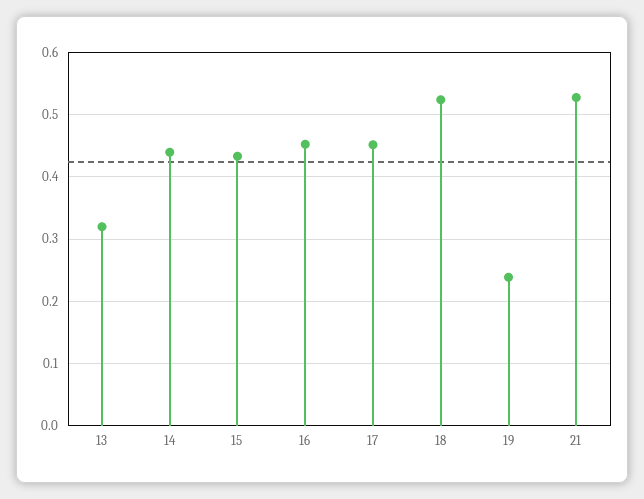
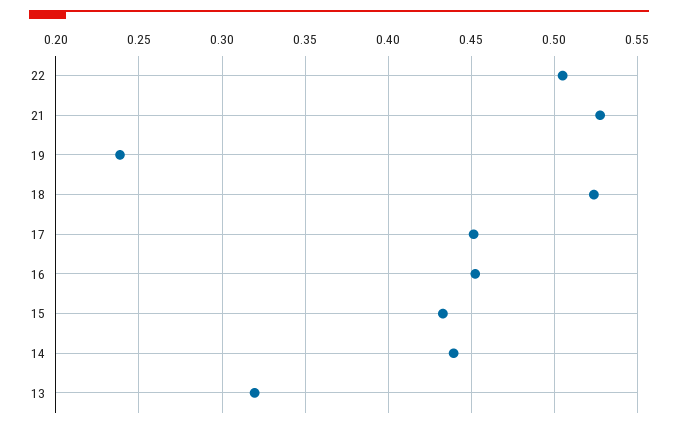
  {
    "13": 0.32,
    "14": 0.44,
    "15": 0.435,
    "16": 0.45,
    "17": 0.45,
    "18": 0.525,
    "19": 0.24,
-   "21": 0.53
+   "21": 0.53,
+   "22": 0.505
  }

